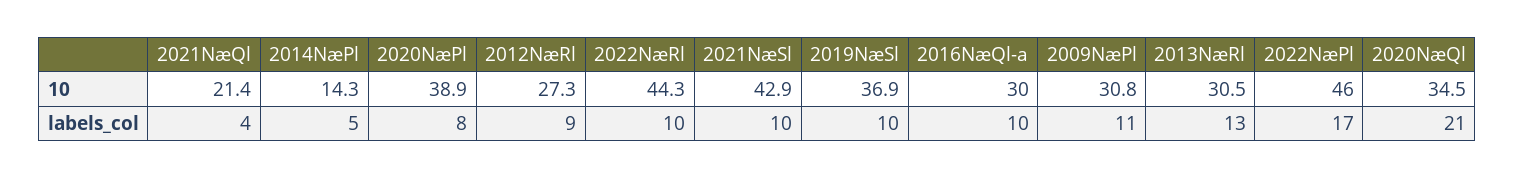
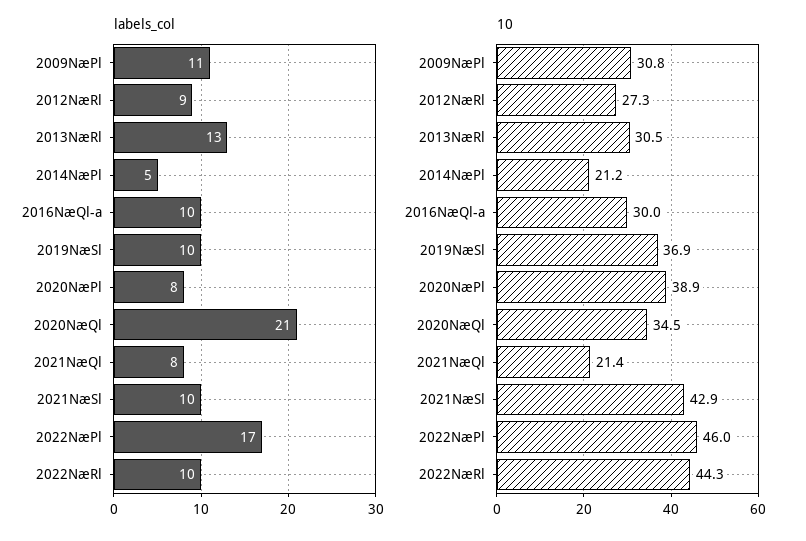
  {
    "10": {
      "2021NæQl": 21.4,
-     "2014NæPl": 14.3,
+     "2014NæPl": 21.2,
      "2020NæPl": 38.9,
      "2012NæRl": 27.3,
      "2022NæRl": 44.3,
      "2021NæSl": 42.9,
      "2019NæSl": 36.9,
      "2016NæQl-a": 30,
      "2009NæPl": 30.8,
      "2013NæRl": 30.5,
      "2022NæPl": 46,
      "2020NæQl": 34.5
    },
    "labels_col": {
-     "2021NæQl": 4,
+     "2021NæQl": 8,
      "2014NæPl": 5,
      "2020NæPl": 8,
      "2012NæRl": 9,
      "2022NæRl": 10,
      "2021NæSl": 10,
      "2019NæSl": 10,
      "2016NæQl-a": 10,
      "2009NæPl": 11,
      "2013NæRl": 13,
      "2022NæPl": 17,
      "2020NæQl": 21
    }
  }

